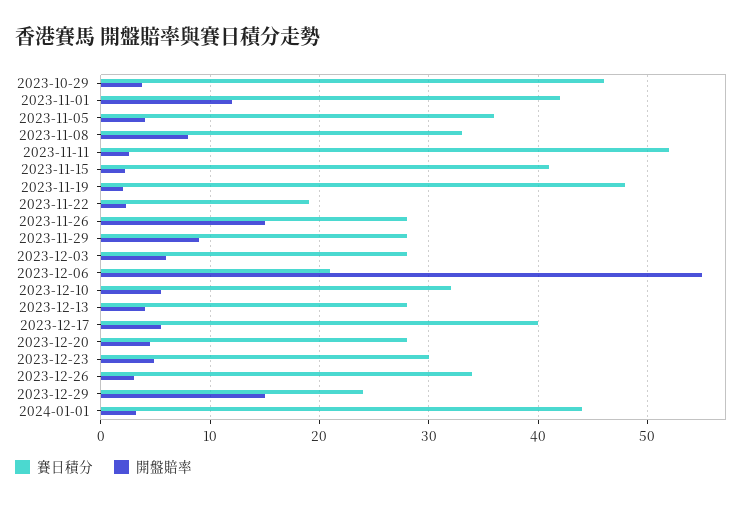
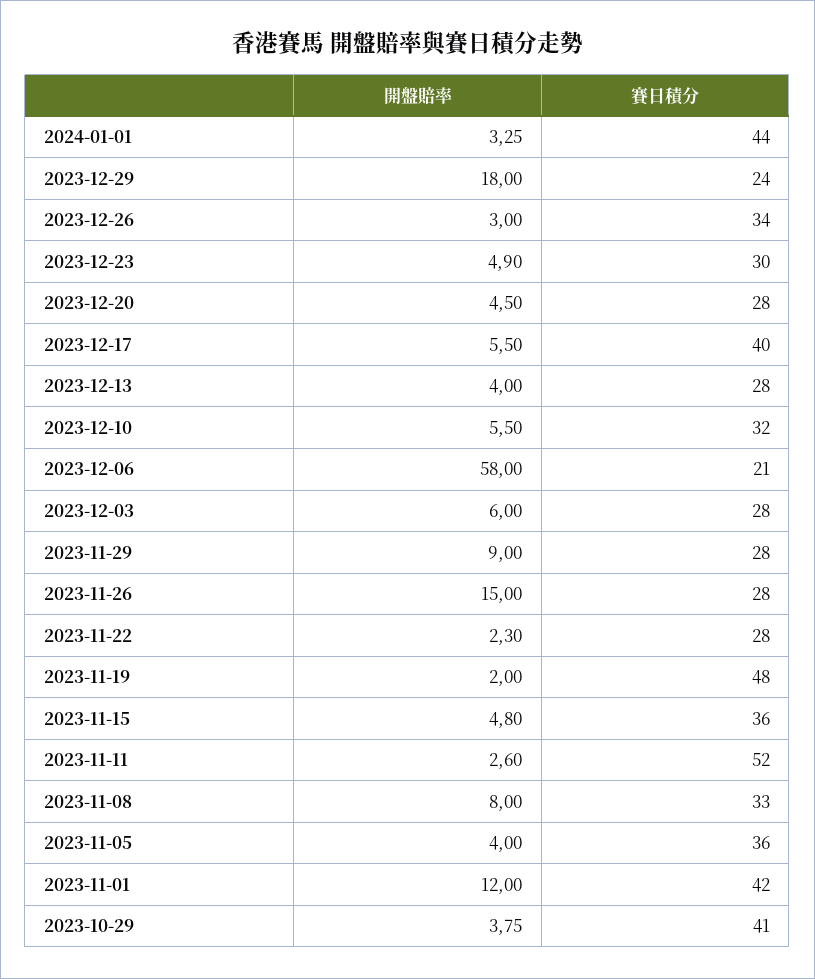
  {
    "賽日積分": {
-     "2023-10-29": 46,
+     "2023-10-29": 41,
      "2023-11-01": 42,
      "2023-11-05": 36,
      "2023-11-08": 33,
      "2023-11-11": 52,
-     "2023-11-15": 41,
+     "2023-11-15": 36,
      "2023-11-19": 48,
-     "2023-11-22": 19,
+     "2023-11-22": 28,
      "2023-11-26": 28,
      "2023-11-29": 28,
      "2023-12-03": 28,
      "2023-12-06": 21,
      "2023-12-10": 32,
      "2023-12-13": 28,
      "2023-12-17": 40,
      "2023-12-20": 28,
      "2023-12-23": 30,
      "2023-12-26": 34,
      "2023-12-29": 24,
      "2024-01-01": 44
    },
    "開盤賠率": {
      "2023-10-29": 3.75,
      "2023-11-01": 12,
      "2023-11-05": 4,
      "2023-11-08": 8,
      "2023-11-11": 2.6,
-     "2023-11-15": 2,
+     "2023-11-15": 4.8,
      "2023-11-19": 2,
      "2023-11-22": 2.3,
      "2023-11-26": 15,
      "2023-11-29": 9,
      "2023-12-03": 6,
-     "2023-12-06": 55,
+     "2023-12-06": 58,
      "2023-12-10": 5.5,
      "2023-12-13": 4,
      "2023-12-17": 5.5,
      "2023-12-20": 4.5,
      "2023-12-23": 4.9,
      "2023-12-26": 3,
-     "2023-12-29": 15,
+     "2023-12-29": 18,
      "2024-01-01": 3.25
    }
  }

